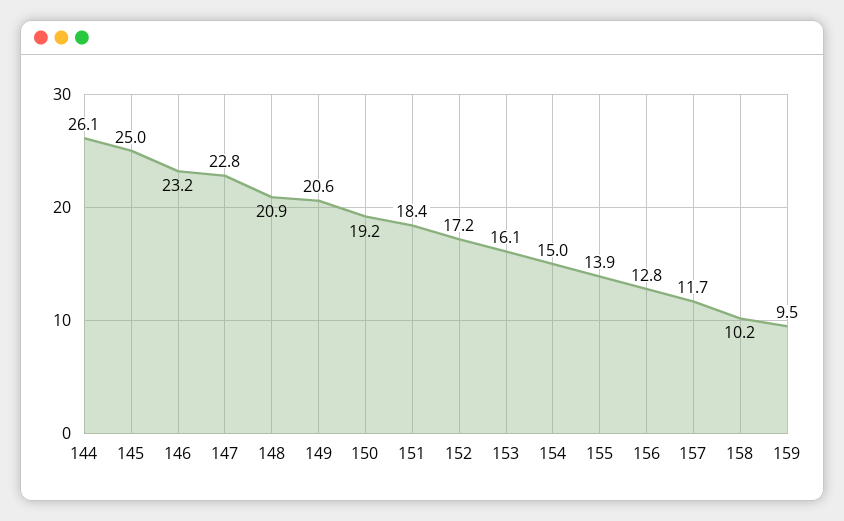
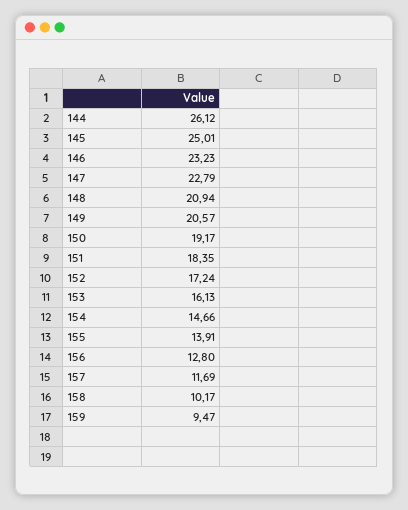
  {
    "144": 26.12,
    "145": 25.01,
    "146": 23.23,
    "147": 22.79,
    "148": 20.94,
    "149": 20.57,
    "150": 19.17,
    "151": 18.35,
    "152": 17.24,
    "153": 16.13,
-   "154": 15,
+   "154": 14.66,
    "155": 13.91,
    "156": 12.8,
    "157": 11.69,
    "158": 10.17,
    "159": 9.47
  }

